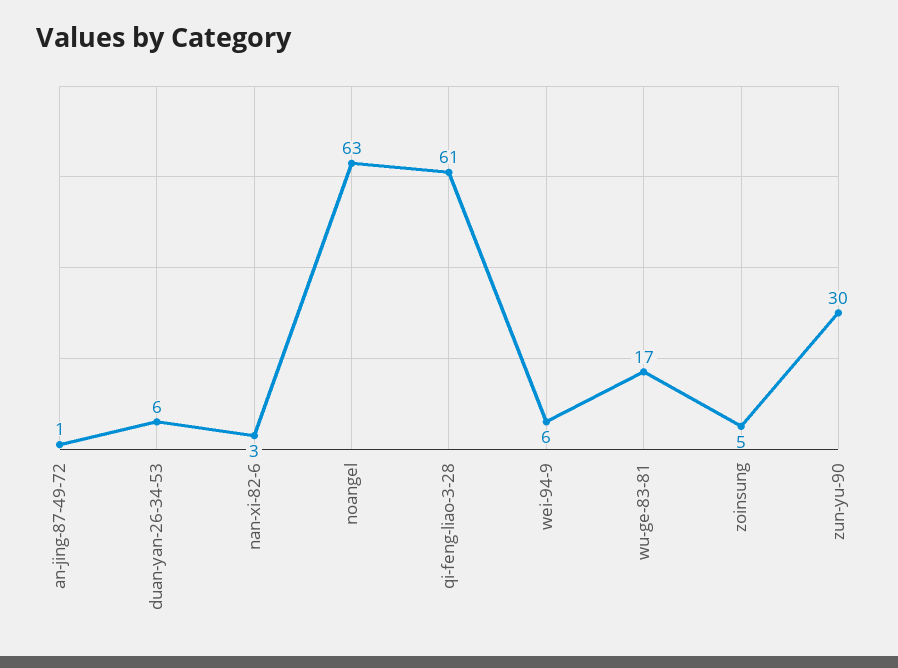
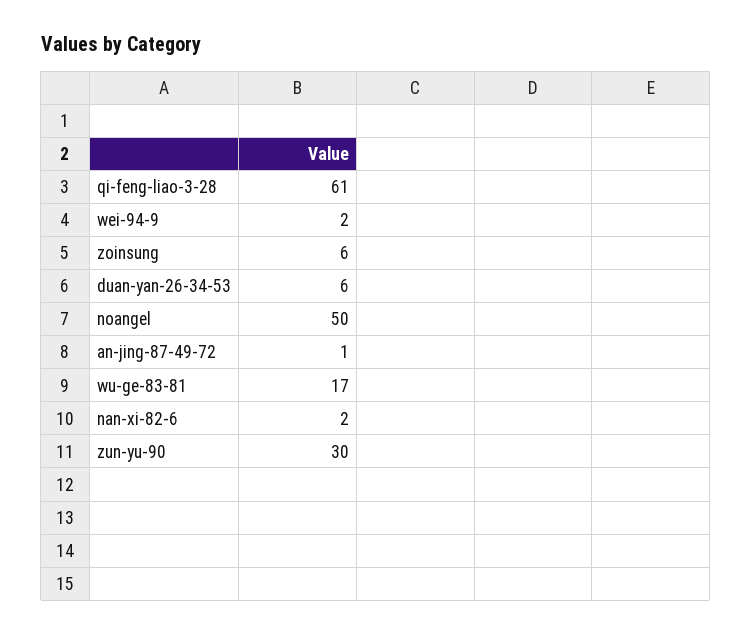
  {
    "an-jing-87-49-72": 1,
    "duan-yan-26-34-53": 6,
-   "nan-xi-82-6": 3,
+   "nan-xi-82-6": 2,
-   "noangel": 63,
+   "noangel": 50,
    "qi-feng-liao-3-28": 61,
-   "wei-94-9": 6,
+   "wei-94-9": 2,
    "wu-ge-83-81": 17,
-   "zoinsung": 5,
+   "zoinsung": 6,
    "zun-yu-90": 30
  }

